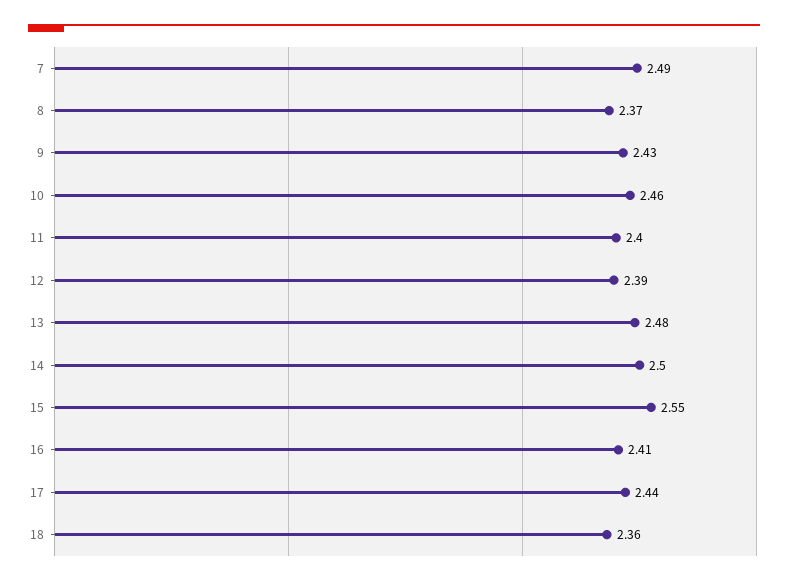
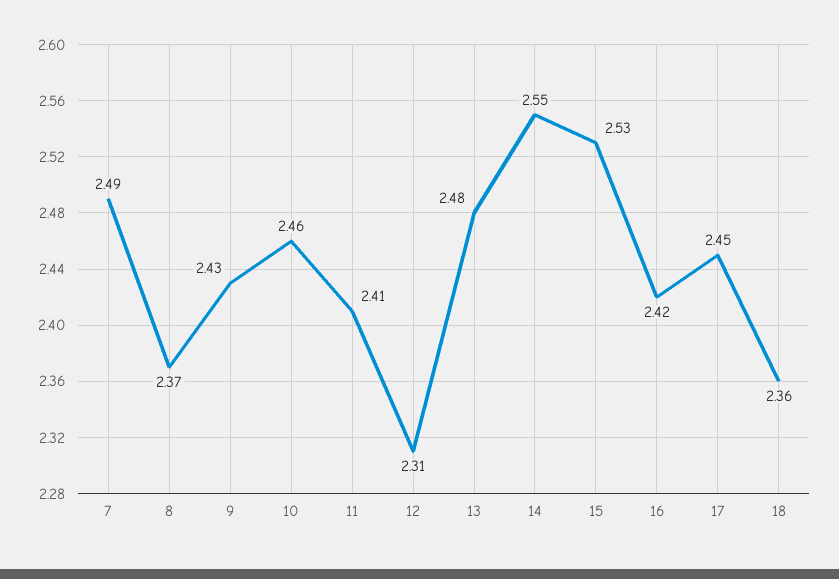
  {
    "7": 2.49,
    "8": 2.37,
    "9": 2.43,
    "10": 2.46,
-   "11": 2.4,
+   "11": 2.41,
-   "12": 2.39,
+   "12": 2.31,
    "13": 2.48,
-   "14": 2.5,
+   "14": 2.55,
-   "15": 2.55,
+   "15": 2.53,
-   "16": 2.41,
+   "16": 2.42,
-   "17": 2.44,
+   "17": 2.45,
    "18": 2.36
  }

